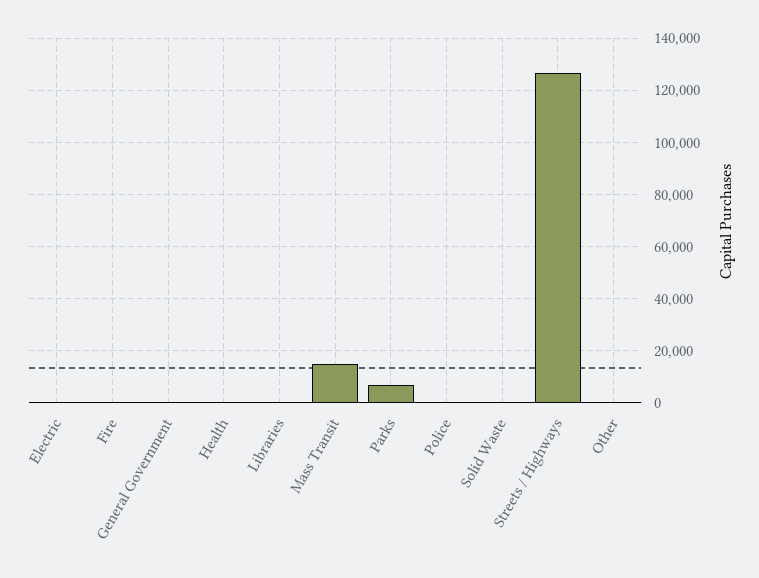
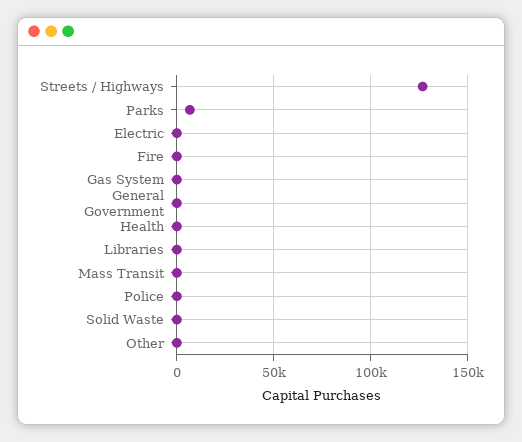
  {
    "Electric": 0,
    "Fire": 0,
    "General Government": 0,
    "Health": 0,
    "Libraries": 0,
-   "Mass Transit": 15000,
+   "Mass Transit": 0,
    "Parks": 7500,
    "Police": 0,
    "Solid Waste": 0,
    "Streets / Highways": 127500,
-   "Other": 0
+   "Other": 0,
+   "Gas System": 0
  }

